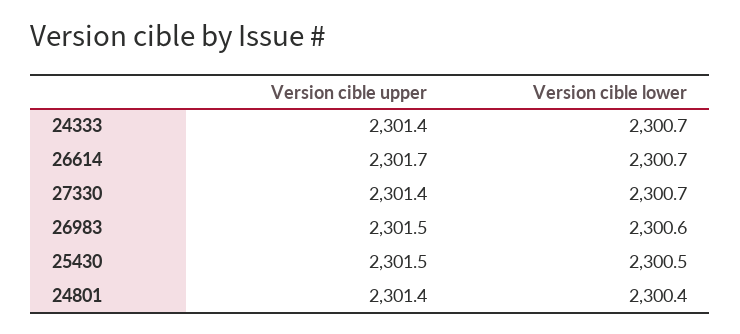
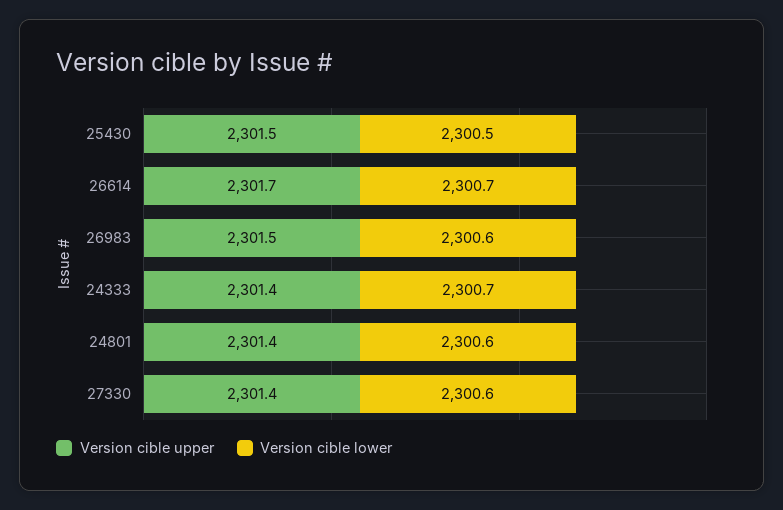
  {
    "Version cible upper": {
      "24333": 2301.4,
      "26614": 2301.7,
      "27330": 2301.4,
      "26983": 2301.5,
      "25430": 2301.5,
      "24801": 2301.4
    },
    "Version cible lower": {
      "24333": 2300.7,
      "26614": 2300.7,
-     "27330": 2300.7,
+     "27330": 2300.6,
      "26983": 2300.6,
      "25430": 2300.5,
-     "24801": 2300.4
+     "24801": 2300.6
    }
  }

